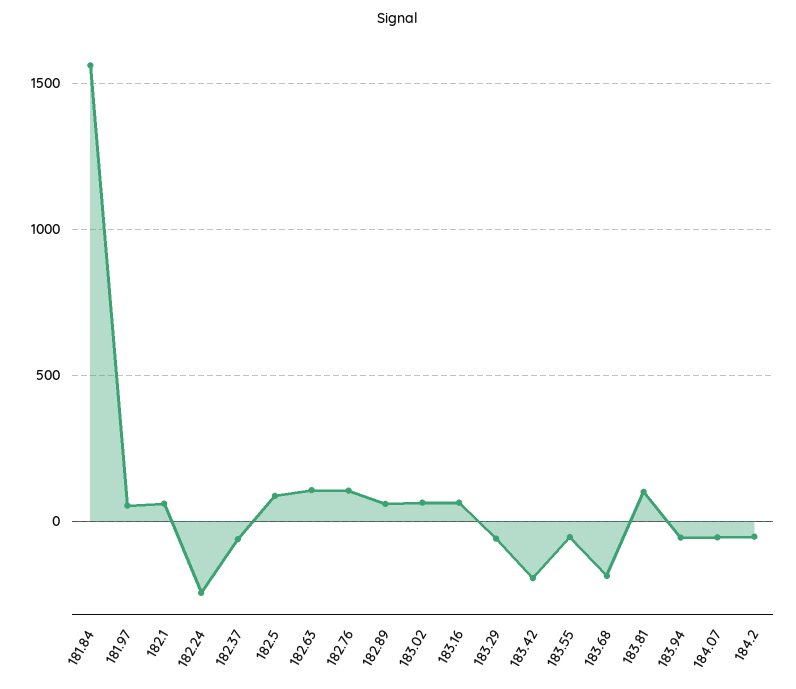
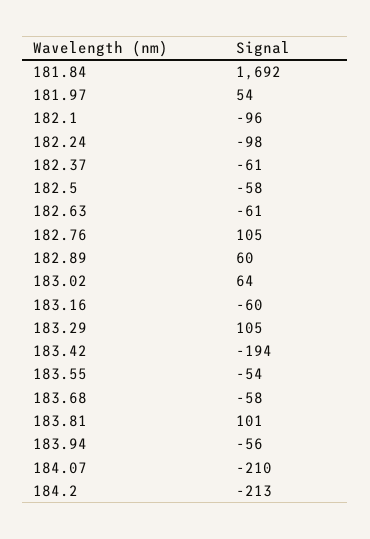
  {
-   "181.84": 1550,
+   "181.84": 1692,
    "181.97": 54,
-   "182.1": 50,
+   "182.1": -96,
-   "182.24": -250,
+   "182.24": -98,
    "182.37": -61,
-   "182.5": 100,
+   "182.5": -58,
-   "182.63": 100,
+   "182.63": -61,
    "182.76": 105,
    "182.89": 60,
    "183.02": 64,
-   "183.16": 50,
+   "183.16": -60,
-   "183.29": -50,
+   "183.29": 105,
    "183.42": -194,
    "183.55": -54,
-   "183.68": -200,
+   "183.68": -58,
    "183.81": 101,
    "183.94": -56,
-   "184.07": -50,
+   "184.07": -210,
-   "184.2": -50
+   "184.2": -213
  }

